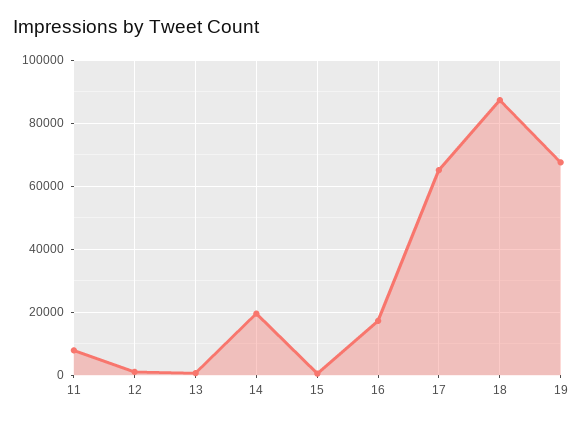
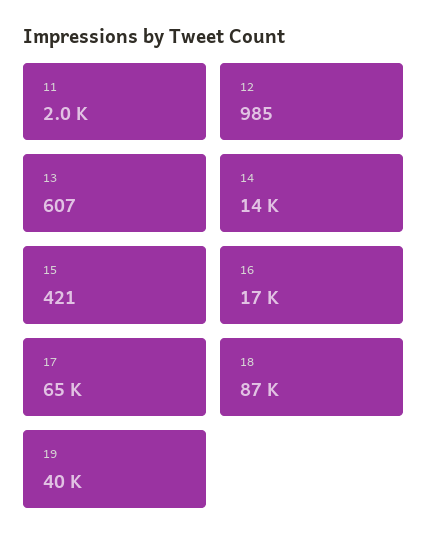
  {
-   "11": 8000,
+   "11": 2000,
    "12": 985,
    "13": 607,
-   "14": 20000,
+   "14": 14000,
    "15": 421,
    "16": 17000,
    "17": 65000,
    "18": 87000,
-   "19": 68000
+   "19": 40000
  }

